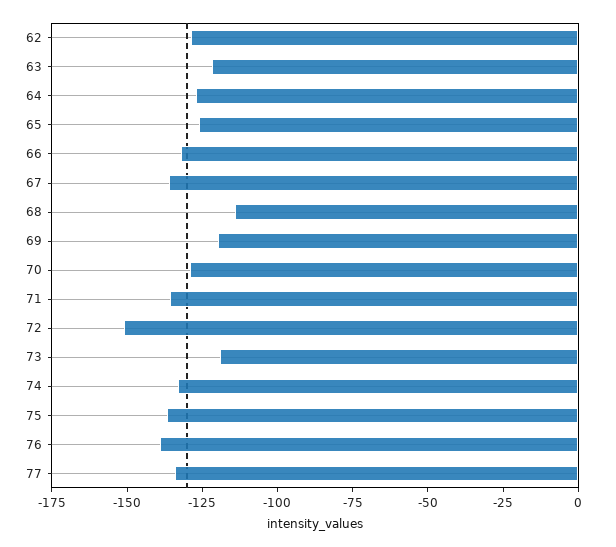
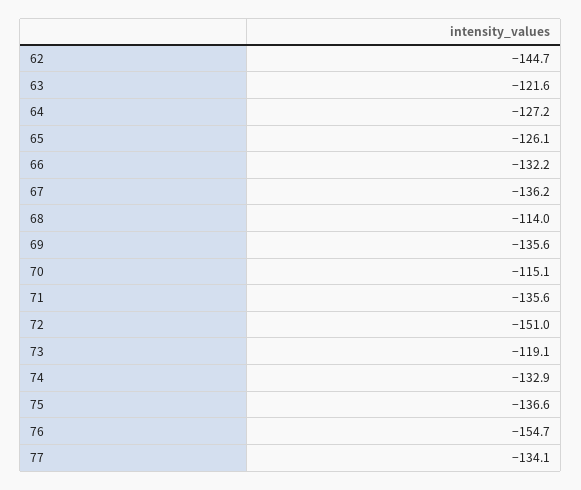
  {
-   "62": -130,
+   "62": -144.7,
    "63": -121.6,
    "64": -127.2,
    "65": -126.1,
    "66": -132.2,
    "67": -136.2,
    "68": -114,
-   "69": -120,
+   "69": -135.6,
-   "70": -130,
+   "70": -115.1,
    "71": -135.6,
    "72": -151,
    "73": -119.1,
    "74": -132.9,
    "75": -136.6,
-   "76": -140,
+   "76": -154.7,
    "77": -134.1
  }

